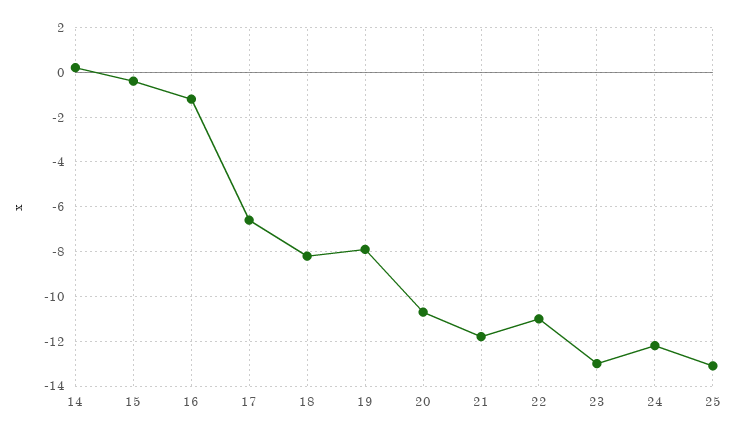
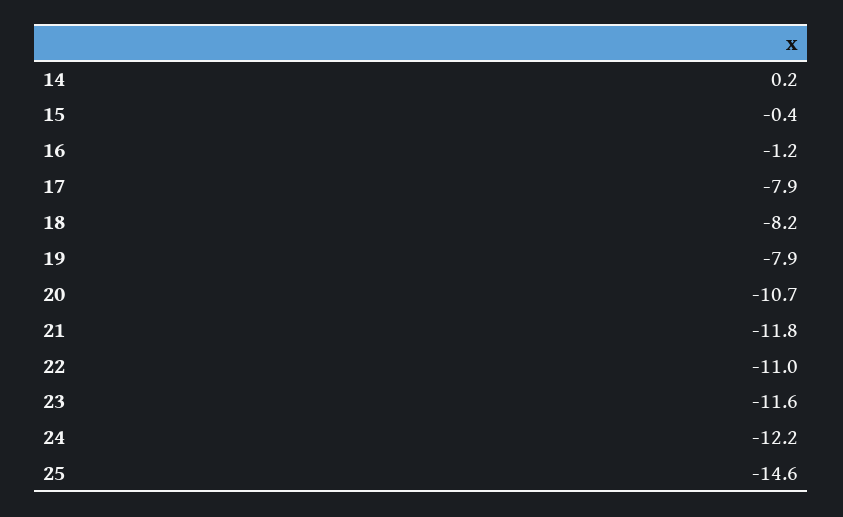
  {
    "14": 0.2,
    "15": -0.4,
    "16": -1.2,
-   "17": -6.5,
+   "17": -7.9,
    "18": -8.2,
    "19": -7.9,
    "20": -10.7,
    "21": -11.8,
    "22": -11,
-   "23": -13,
+   "23": -11.6,
    "24": -12.2,
-   "25": -13
+   "25": -14.6
  }

